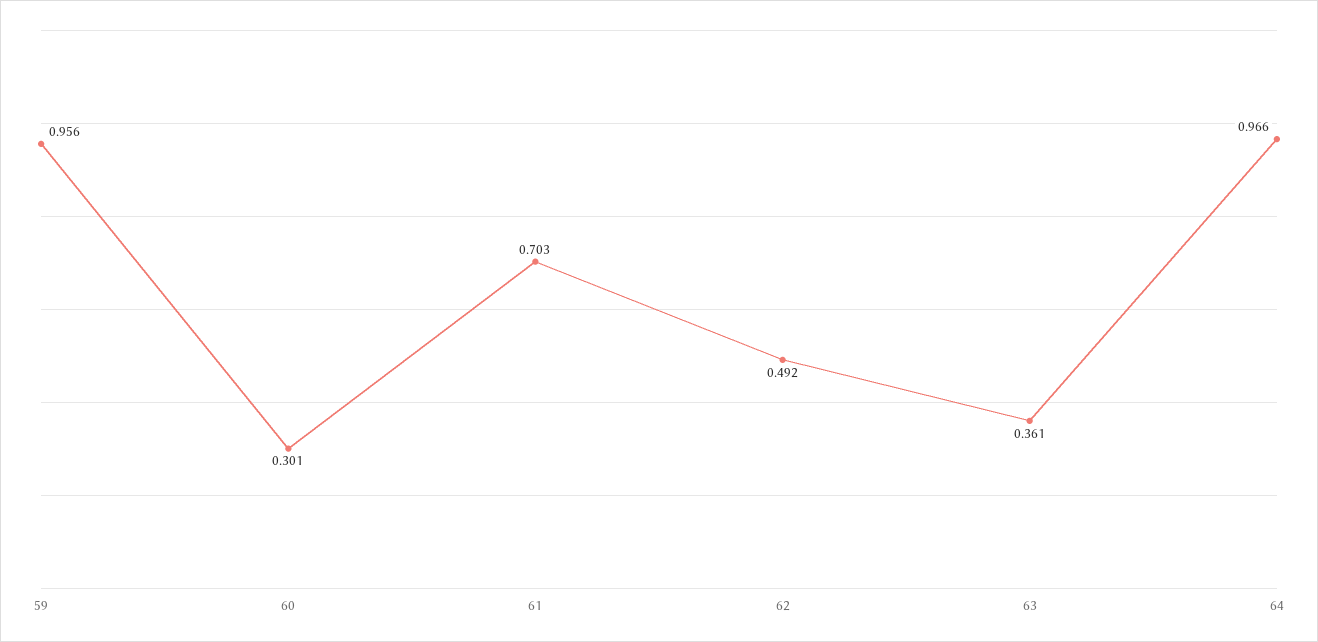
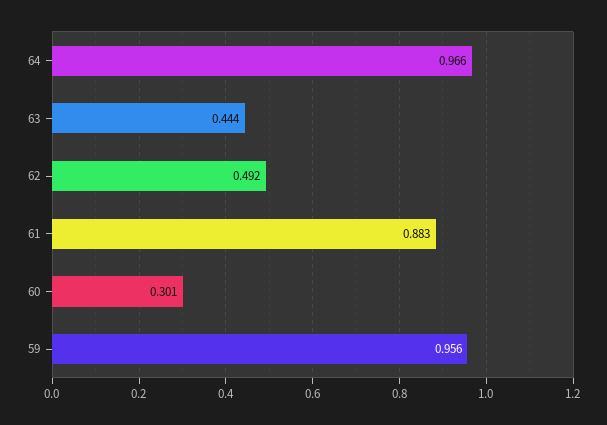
  {
    "59": 0.956,
    "60": 0.301,
-   "61": 0.703,
+   "61": 0.883,
    "62": 0.492,
-   "63": 0.361,
+   "63": 0.444,
    "64": 0.966
  }

